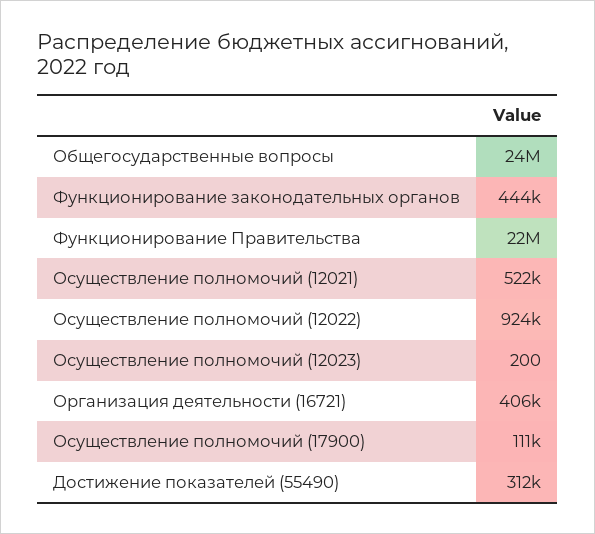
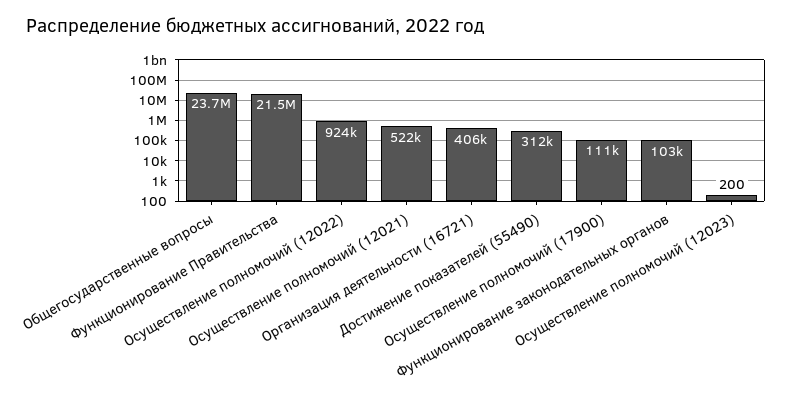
  {
    "Общегосударственные вопросы": 23700000,
-   "Функционирование законодательных органов": 444000,
+   "Функционирование законодательных органов": 103000,
    "Функционирование Правительства": 21500000,
    "Осуществление полномочий (12021)": 522000,
    "Осуществление полномочий (12022)": 924000,
    "Осуществление полномочий (12023)": 200,
    "Организация деятельности (16721)": 406000,
    "Осуществление полномочий (17900)": 111000,
    "Достижение показателей (55490)": 312000
  }

